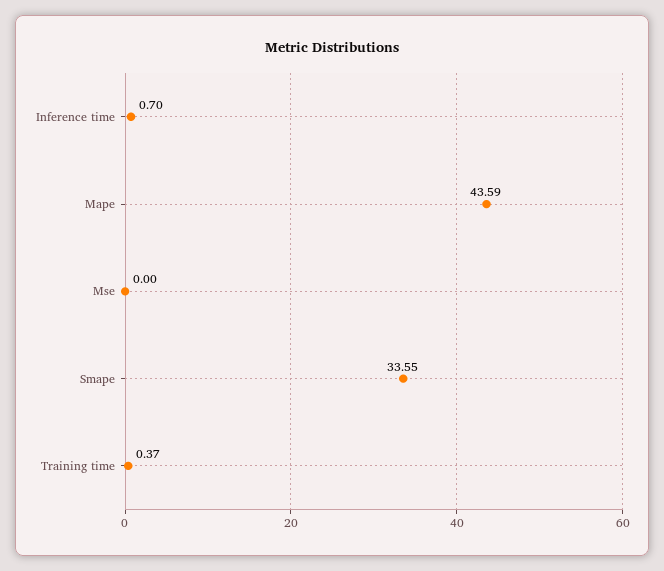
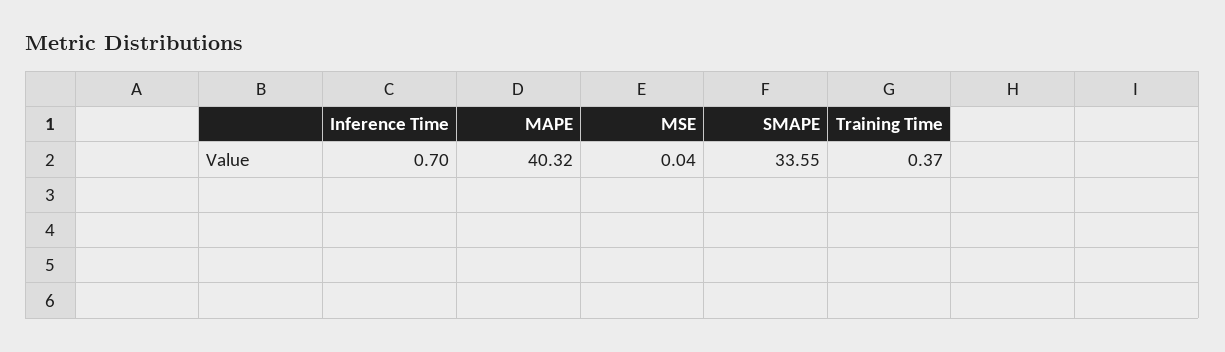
  {
    "Inference time": 0.7,
-   "Mape": 43.59,
+   "Mape": 40.32,
-   "Mse": 0,
+   "Mse": 0.04,
    "Smape": 33.55,
    "Training time": 0.37
  }

